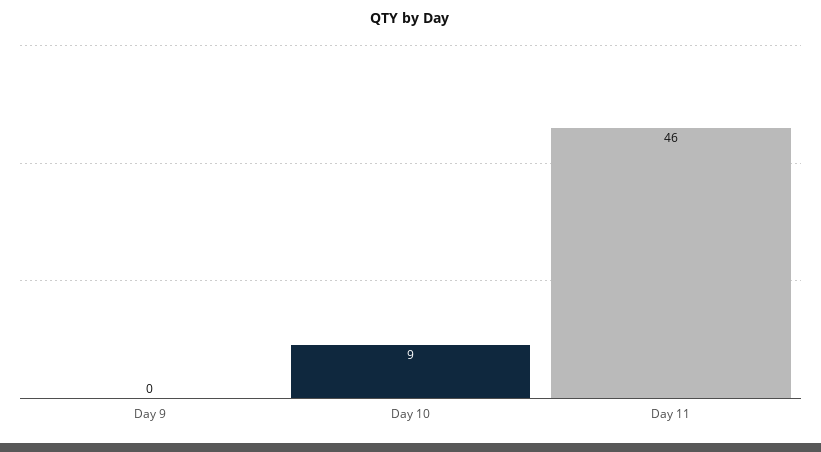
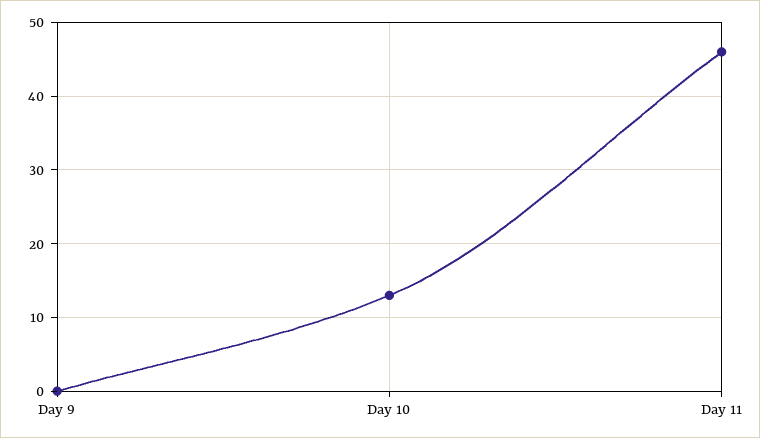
  {
    "Day 9": 0,
-   "Day 10": 9,
+   "Day 10": 13,
    "Day 11": 46
  }

